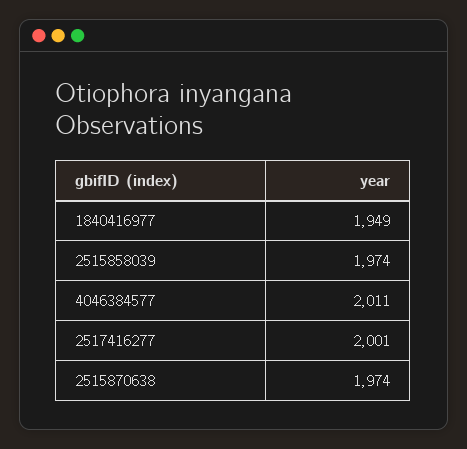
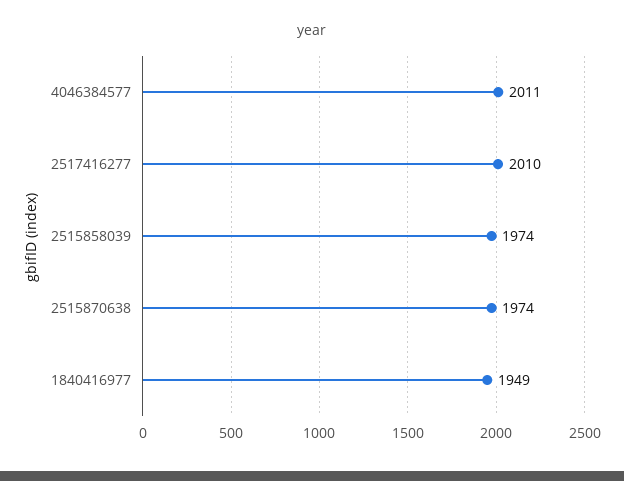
  {
    "1840416977": 1949,
    "2515858039": 1974,
    "4046384577": 2011,
-   "2517416277": 2001,
+   "2517416277": 2010,
    "2515870638": 1974
  }

